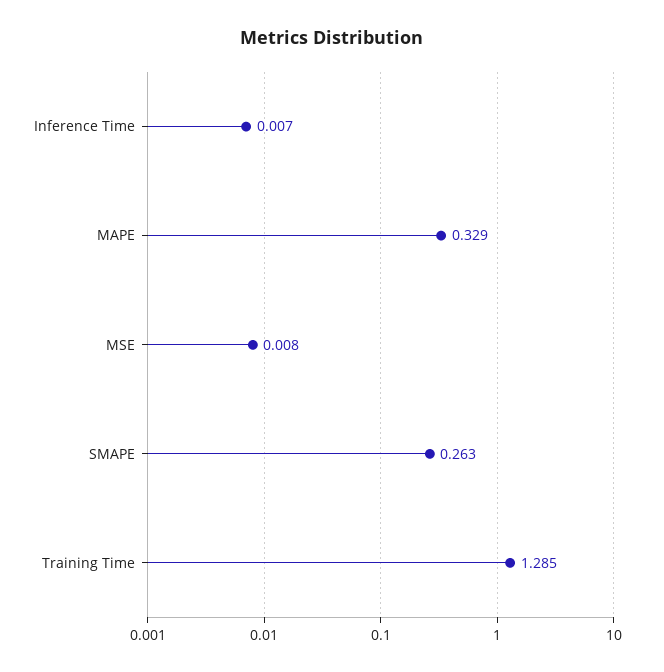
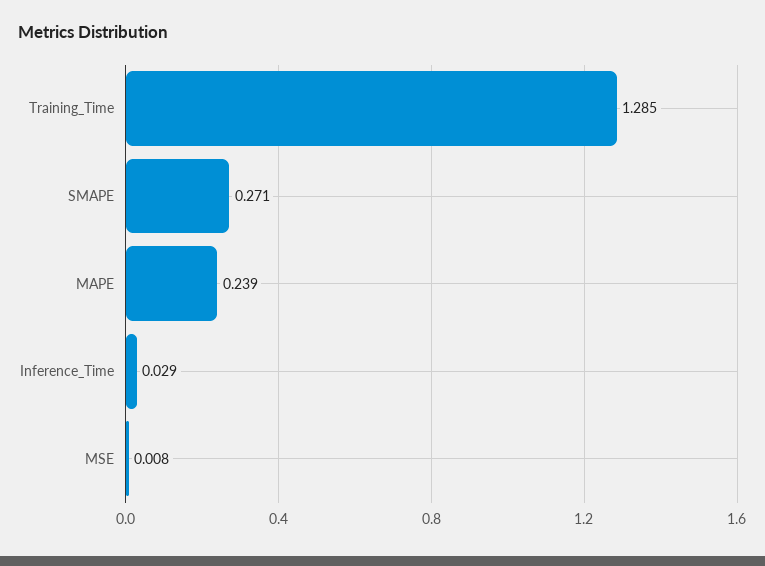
  {
-   "Inference Time": 0.007,
+   "Inference Time": 0.029,
-   "MAPE": 0.329,
+   "MAPE": 0.239,
    "MSE": 0.008,
-   "SMAPE": 0.263,
+   "SMAPE": 0.271,
    "Training Time": 1.285
  }

